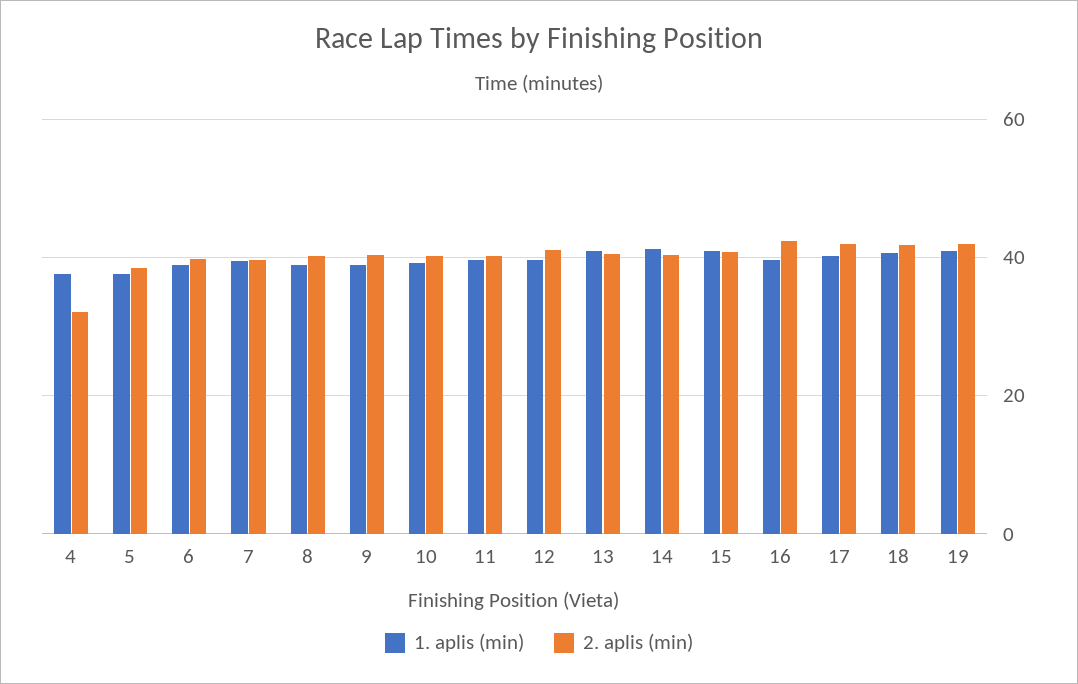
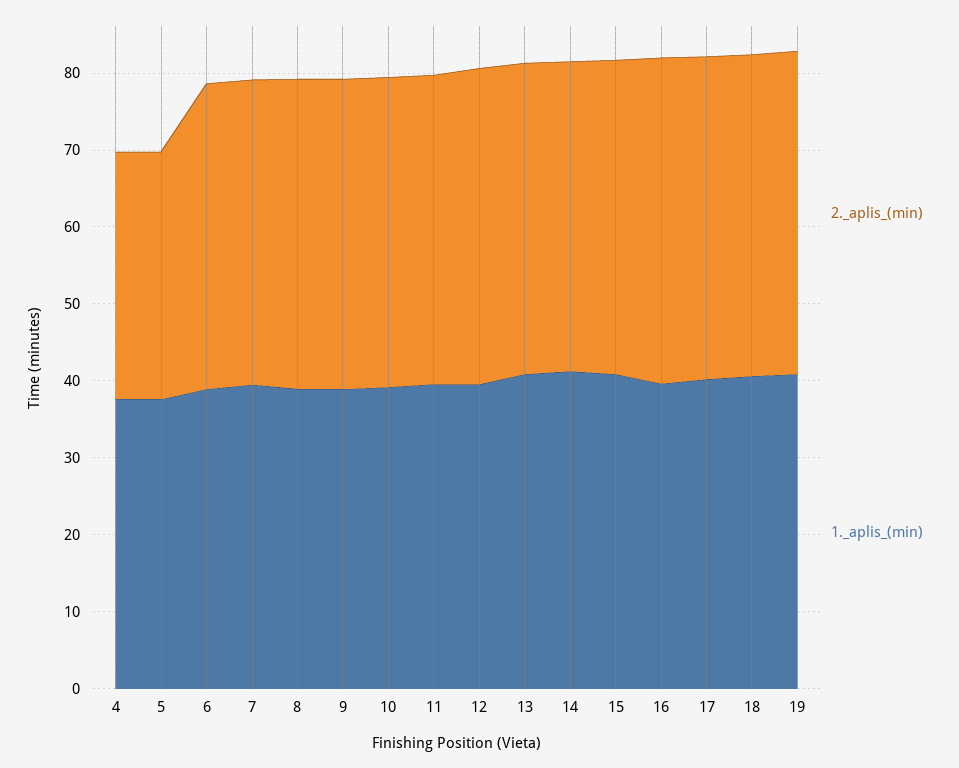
  {
    "1. aplis (min)": {
      "4": 38,
      "5": 38,
      "6": 38,
      "7": 40,
      "8": 38,
      "9": 38,
      "10": 40,
      "11": 40,
      "12": 40,
      "13": 40,
      "14": 42,
      "15": 40,
      "16": 40,
      "17": 40,
      "18": 40,
      "19": 40
    },
    "2. aplis (min)": {
      "4": 32,
-     "5": 38,
+     "5": 32,
      "6": 40,
      "7": 40,
      "8": 40,
      "9": 40,
      "10": 40,
      "11": 40,
      "12": 42,
      "13": 40,
      "14": 40,
      "15": 40,
      "16": 42,
      "17": 42,
      "18": 42,
      "19": 42
    }
  }

